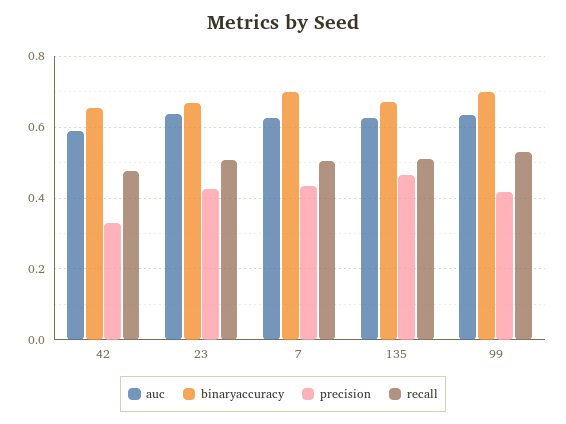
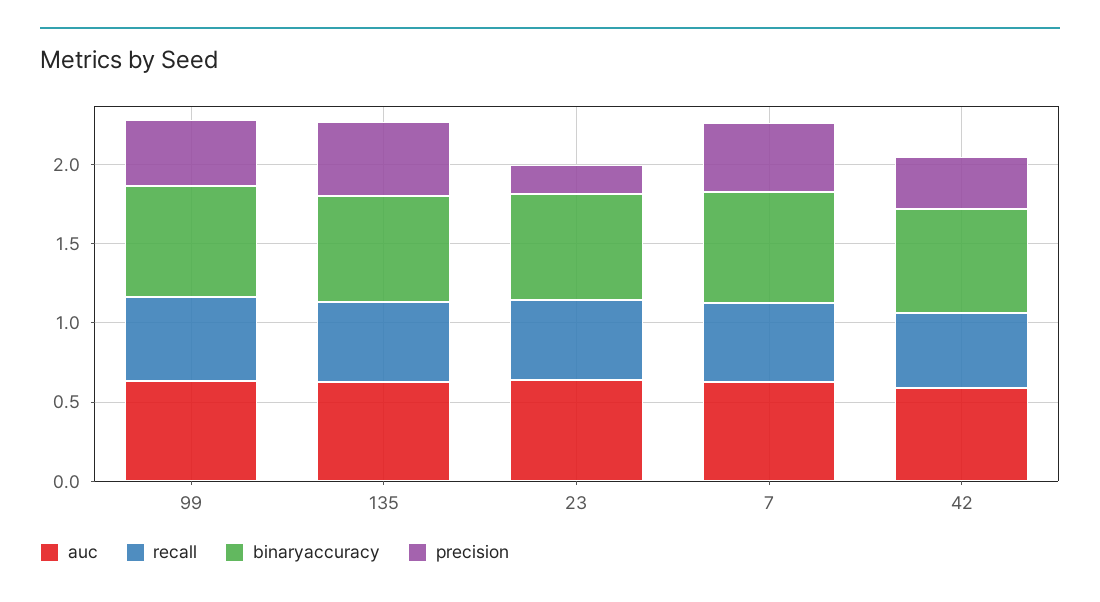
  {
    "auc": {
      "42": 0.58,
      "23": 0.64,
      "7": 0.62,
      "135": 0.62,
      "99": 0.64
    },
    "binaryaccuracy": {
      "42": 0.66,
      "23": 0.66,
      "7": 0.7,
      "135": 0.68,
      "99": 0.7
    },
    "precision": {
      "42": 0.34,
-     "23": 0.42,
+     "23": 0.2,
      "7": 0.44,
      "135": 0.46,
      "99": 0.42
    },
    "recall": {
      "42": 0.48,
      "23": 0.5,
      "7": 0.5,
      "135": 0.52,
      "99": 0.54
    }
  }

